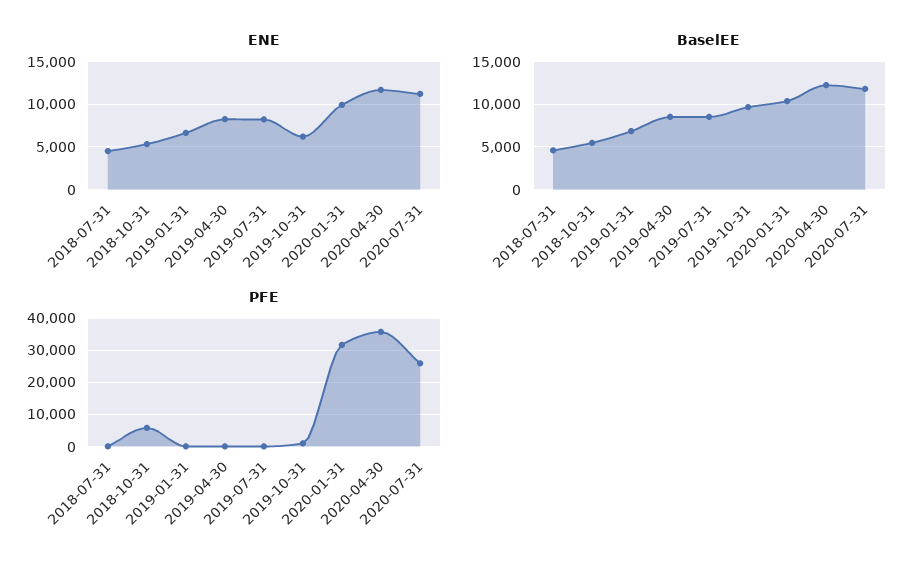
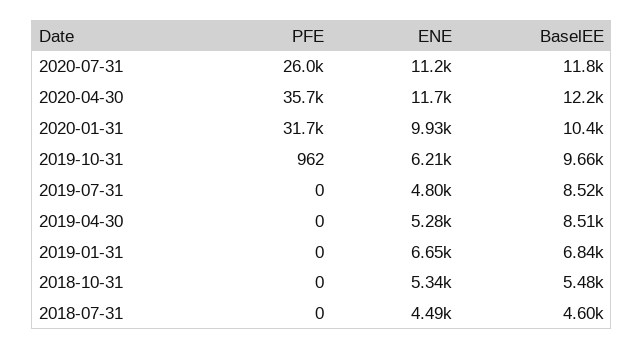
  {
    "ENE": {
      "2018-07-31": 4490,
      "2018-10-31": 5340,
      "2019-01-31": 6650,
-     "2019-04-30": 8000,
+     "2019-04-30": 5280,
-     "2019-07-31": 8000,
+     "2019-07-31": 4800,
      "2019-10-31": 6210,
      "2020-01-31": 9930,
      "2020-04-30": 11700,
      "2020-07-31": 11200
    },
    "BaselEE": {
      "2018-07-31": 4600,
      "2018-10-31": 5480,
      "2019-01-31": 6840,
      "2019-04-30": 8510,
      "2019-07-31": 8520,
      "2019-10-31": 9660,
      "2020-01-31": 10400,
      "2020-04-30": 12200,
      "2020-07-31": 11800
    },
    "PFE": {
      "2018-07-31": 0,
-     "2018-10-31": 6000,
+     "2018-10-31": 0,
      "2019-01-31": 0,
      "2019-04-30": 0,
      "2019-07-31": 0,
      "2019-10-31": 962,
      "2020-01-31": 31700,
      "2020-04-30": 35700,
      "2020-07-31": 26000
    }
  }

